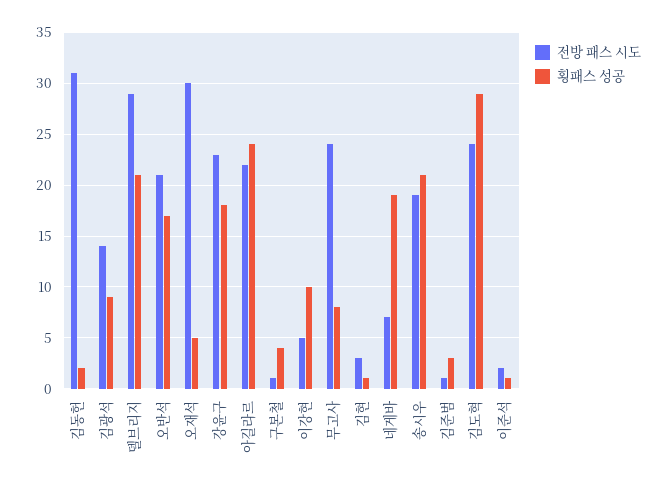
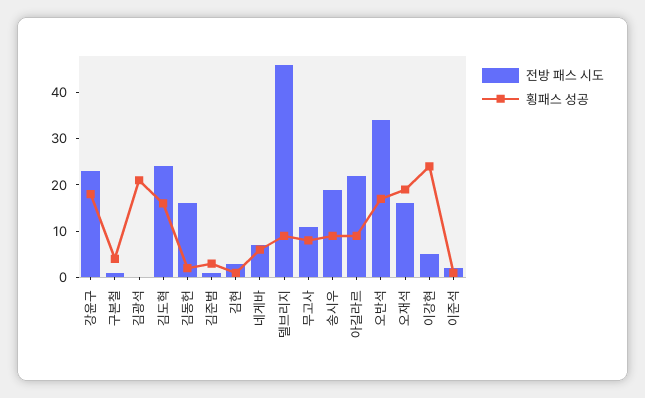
  {
    "전방 패스 시도": {
-     "김동헌": 31,
+     "김동헌": 15,
-     "김광석": 14,
+     "김광석": 0,
-     "델브리지": 29,
+     "델브리지": 45,
-     "오반석": 21,
+     "오반석": 35,
-     "오재석": 30,
+     "오재석": 15,
      "강윤구": 23,
      "아길라르": 22,
      "구본철": 1,
      "이강현": 5,
-     "무고사": 24,
+     "무고사": 10,
      "김현": 3,
      "네게바": 7,
      "송시우": 19,
      "김준범": 1,
      "김도혁": 24,
      "이준석": 2
    },
    "횡패스 성공": {
      "김동헌": 2,
-     "김광석": 9,
+     "김광석": 20,
-     "델브리지": 21,
+     "델브리지": 10,
      "오반석": 17,
-     "오재석": 5,
+     "오재석": 20,
      "강윤구": 18,
-     "아길라르": 24,
+     "아길라르": 10,
      "구본철": 4,
-     "이강현": 10,
+     "이강현": 25,
      "무고사": 8,
      "김현": 1,
-     "네게바": 19,
+     "네게바": 5,
-     "송시우": 21,
+     "송시우": 10,
      "김준범": 3,
-     "김도혁": 29,
+     "김도혁": 15,
      "이준석": 1
    }
  }

